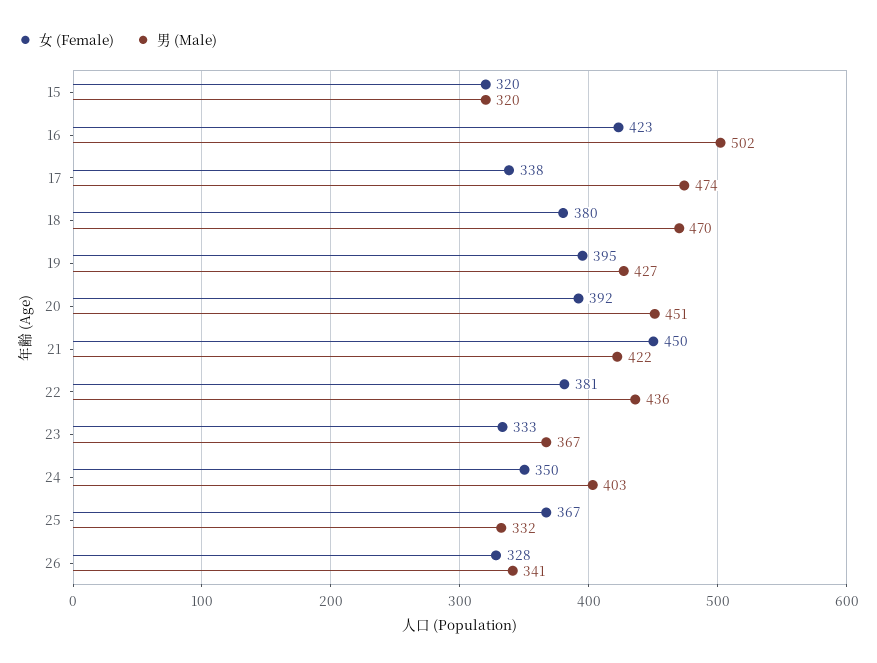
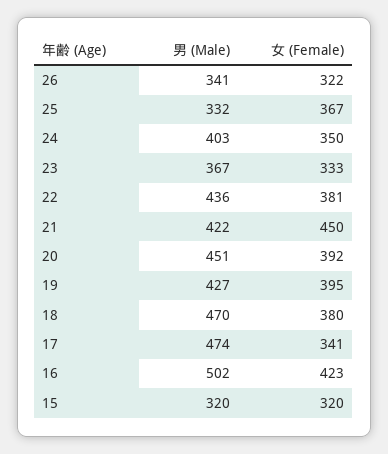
  {
    "女 (Female)": {
      "15": 320,
      "16": 423,
-     "17": 338,
+     "17": 341,
      "18": 380,
      "19": 395,
      "20": 392,
      "21": 450,
      "22": 381,
      "23": 333,
      "24": 350,
      "25": 367,
-     "26": 328
+     "26": 322
    },
    "男 (Male)": {
      "15": 320,
      "16": 502,
      "17": 474,
      "18": 470,
      "19": 427,
      "20": 451,
      "21": 422,
      "22": 436,
      "23": 367,
      "24": 403,
      "25": 332,
      "26": 341
    }
  }

